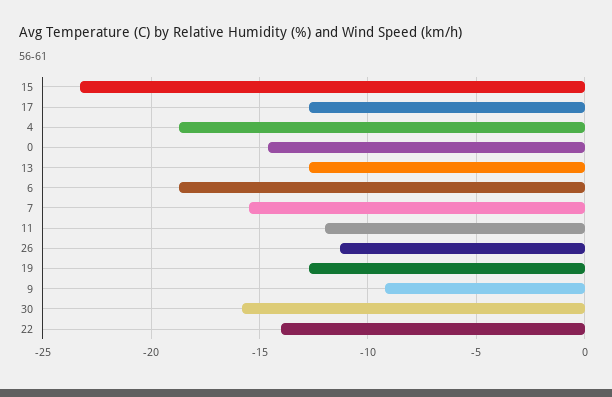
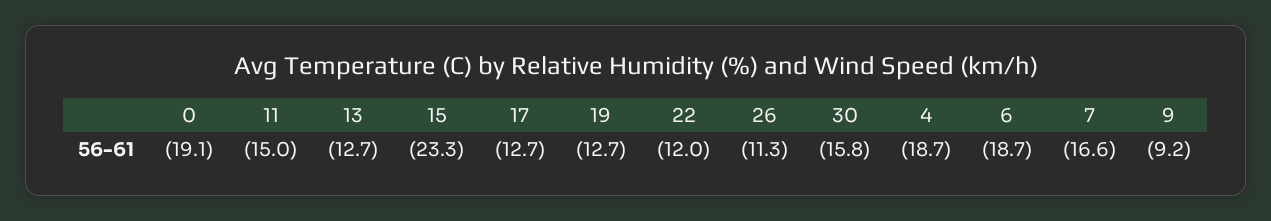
  {
    "15": -23.3,
    "17": -12.7,
    "4": -18.7,
-   "0": -14.5,
+   "0": -19.1,
    "13": -12.7,
    "6": -18.7,
-   "7": -15.5,
+   "7": -16.6,
-   "11": -12,
+   "11": -15,
    "26": -11.3,
    "19": -12.7,
    "9": -9.2,
    "30": -15.8,
-   "22": -14
+   "22": -12
  }

